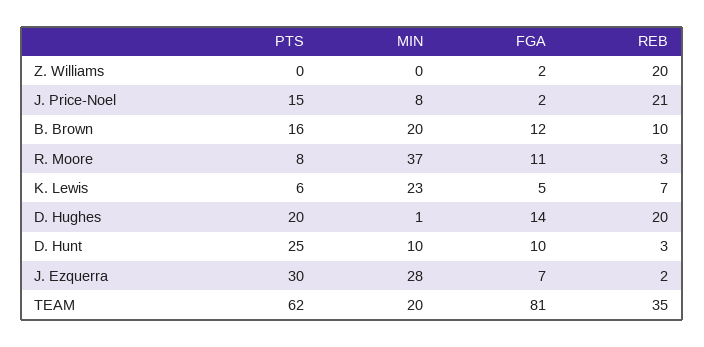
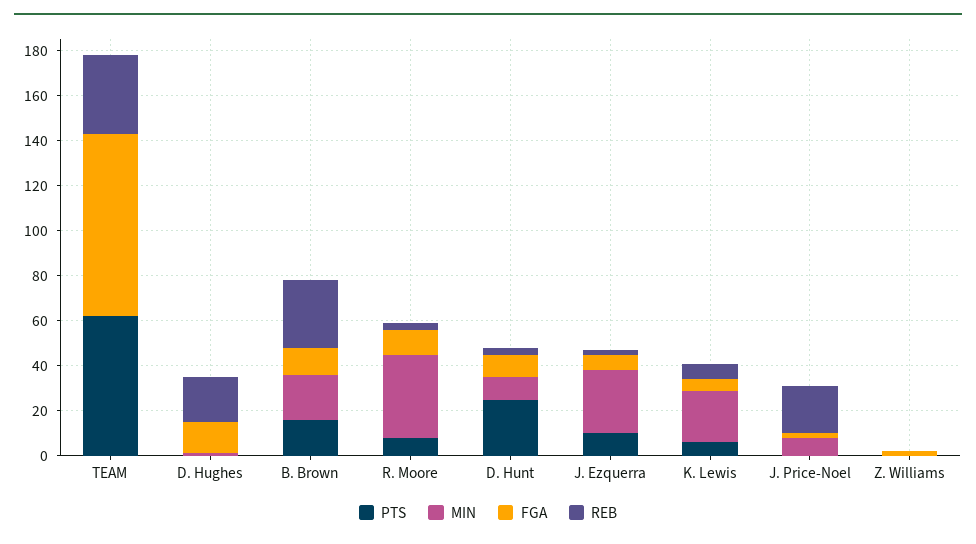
  {
    "PTS": {
      "Z. Williams": 0,
-     "J. Price-Noel": 15,
+     "J. Price-Noel": 0,
      "B. Brown": 16,
      "R. Moore": 8,
      "K. Lewis": 6,
-     "D. Hughes": 20,
+     "D. Hughes": 0,
      "D. Hunt": 25,
-     "J. Ezquerra": 30,
+     "J. Ezquerra": 10,
      "TEAM": 62
    },
    "MIN": {
      "Z. Williams": 0,
      "J. Price-Noel": 8,
      "B. Brown": 20,
      "R. Moore": 37,
      "K. Lewis": 23,
      "D. Hughes": 1,
      "D. Hunt": 10,
      "J. Ezquerra": 28,
-     "TEAM": 20
+     "TEAM": 0
    },
    "FGA": {
      "Z. Williams": 2,
      "J. Price-Noel": 2,
      "B. Brown": 12,
      "R. Moore": 11,
      "K. Lewis": 5,
      "D. Hughes": 14,
      "D. Hunt": 10,
      "J. Ezquerra": 7,
      "TEAM": 81
    },
    "REB": {
-     "Z. Williams": 20,
+     "Z. Williams": 0,
      "J. Price-Noel": 21,
-     "B. Brown": 10,
+     "B. Brown": 30,
      "R. Moore": 3,
      "K. Lewis": 7,
      "D. Hughes": 20,
      "D. Hunt": 3,
      "J. Ezquerra": 2,
      "TEAM": 35
    }
  }

